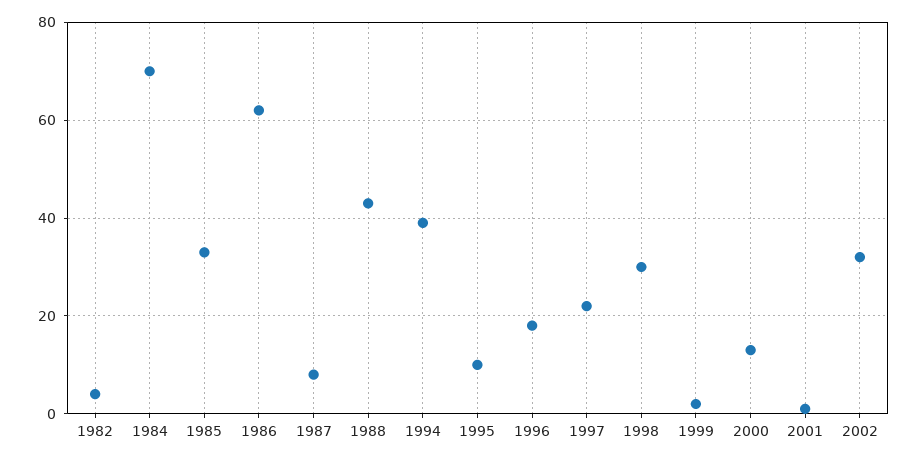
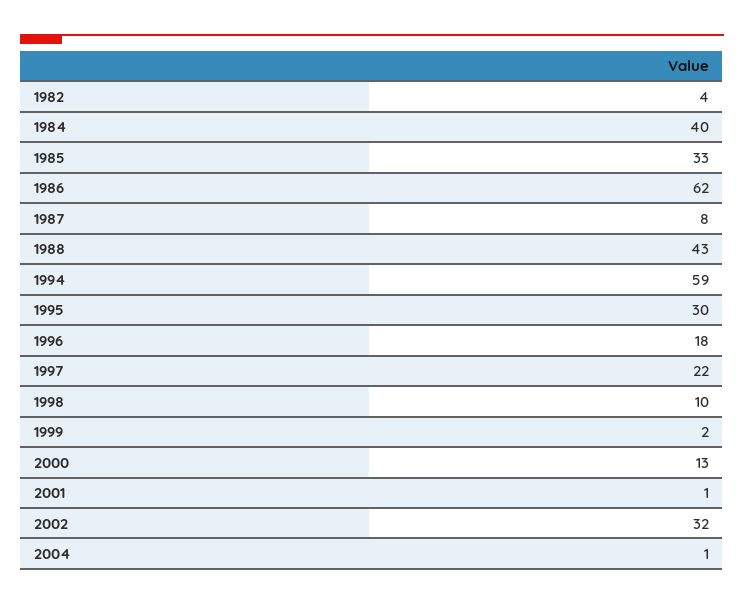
  {
    "1982": 4,
-   "1984": 70,
+   "1984": 40,
    "1985": 33,
    "1986": 62,
    "1987": 8,
    "1988": 43,
-   "1994": 40,
+   "1994": 59,
-   "1995": 10,
+   "1995": 30,
    "1996": 18,
    "1997": 22,
-   "1998": 30,
+   "1998": 10,
    "1999": 2,
    "2000": 13,
    "2001": 1,
-   "2002": 32
+   "2002": 32,
+   "2004": 1
  }

